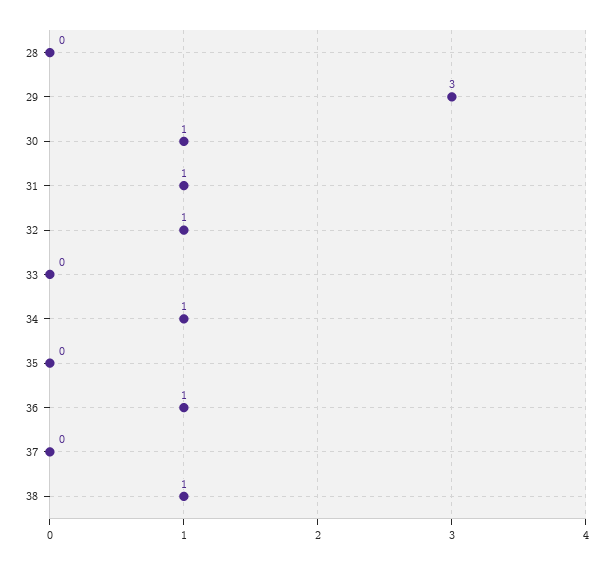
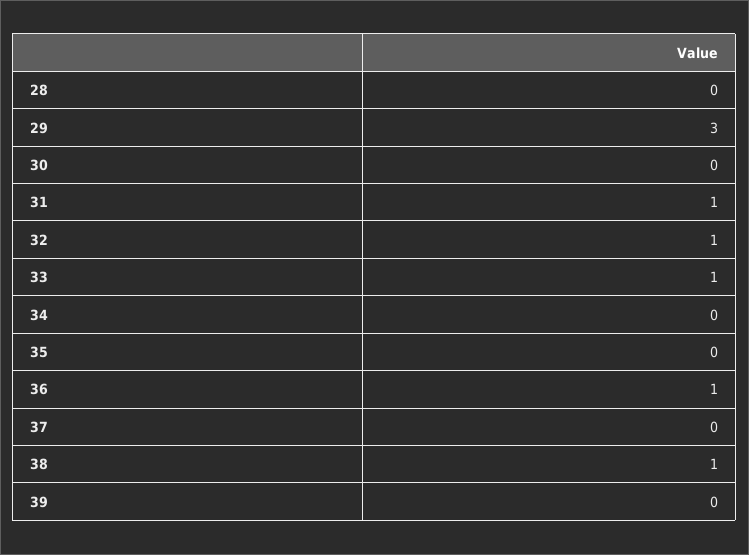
  {
    "28": 0,
    "29": 3,
-   "30": 1,
+   "30": 0,
    "31": 1,
    "32": 1,
-   "33": 0,
+   "33": 1,
-   "34": 1,
+   "34": 0,
    "35": 0,
    "36": 1,
    "37": 0,
-   "38": 1
+   "38": 1,
+   "39": 0
  }

